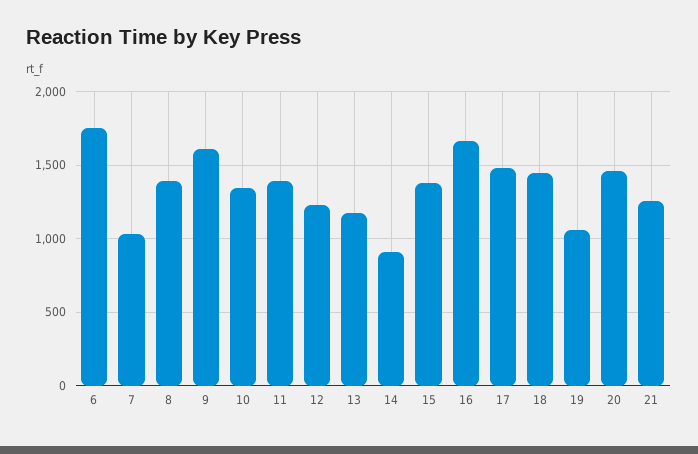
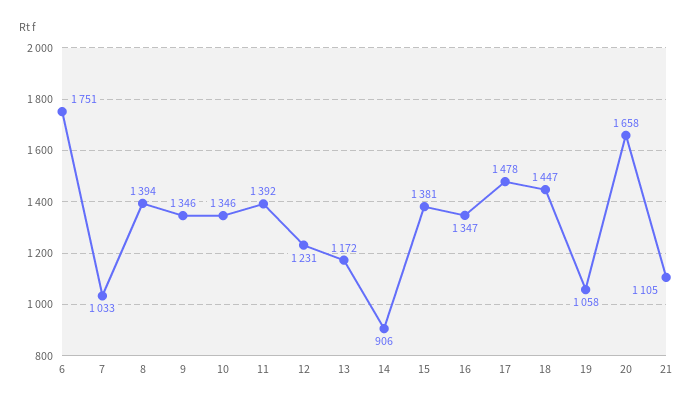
  {
    "6": 1751,
    "7": 1033,
    "8": 1394,
-   "9": 1600,
+   "9": 1346,
    "10": 1346,
    "11": 1392,
    "12": 1231,
    "13": 1172,
    "14": 906,
    "15": 1381,
-   "16": 1650,
+   "16": 1347,
    "17": 1478,
    "18": 1447,
    "19": 1058,
-   "20": 1450,
+   "20": 1658,
-   "21": 1250
+   "21": 1105
  }

